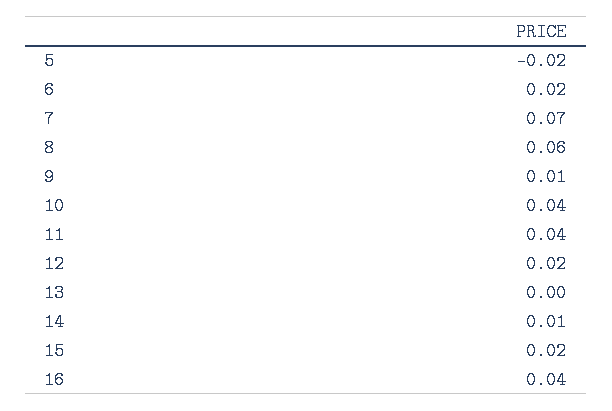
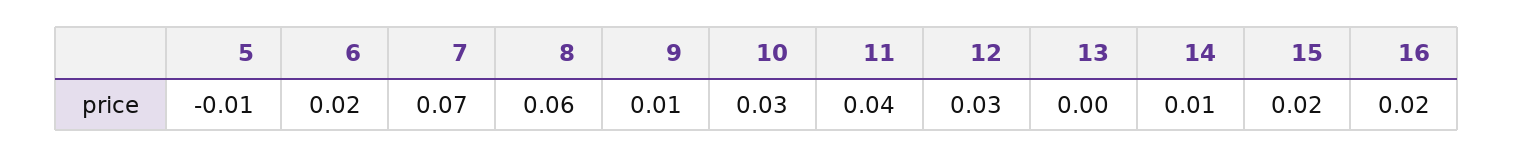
  {
-   "5": -0.02,
+   "5": -0.01,
    "6": 0.02,
    "7": 0.07,
    "8": 0.06,
    "9": 0.01,
-   "10": 0.04,
+   "10": 0.03,
    "11": 0.04,
-   "12": 0.02,
+   "12": 0.03,
    "13": 0,
    "14": 0.01,
    "15": 0.02,
-   "16": 0.04
+   "16": 0.02
  }

